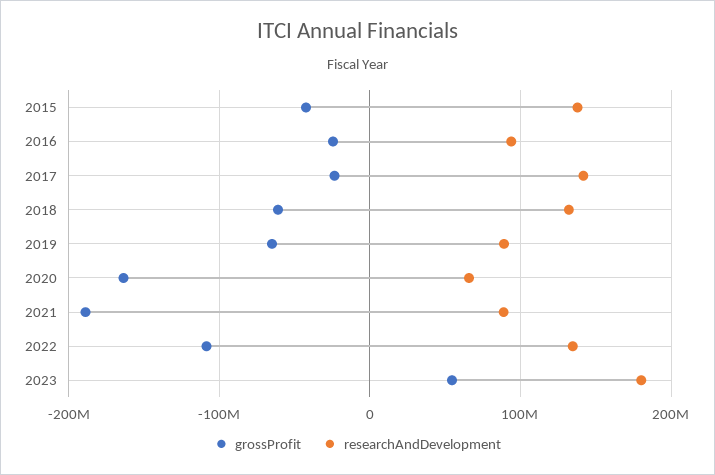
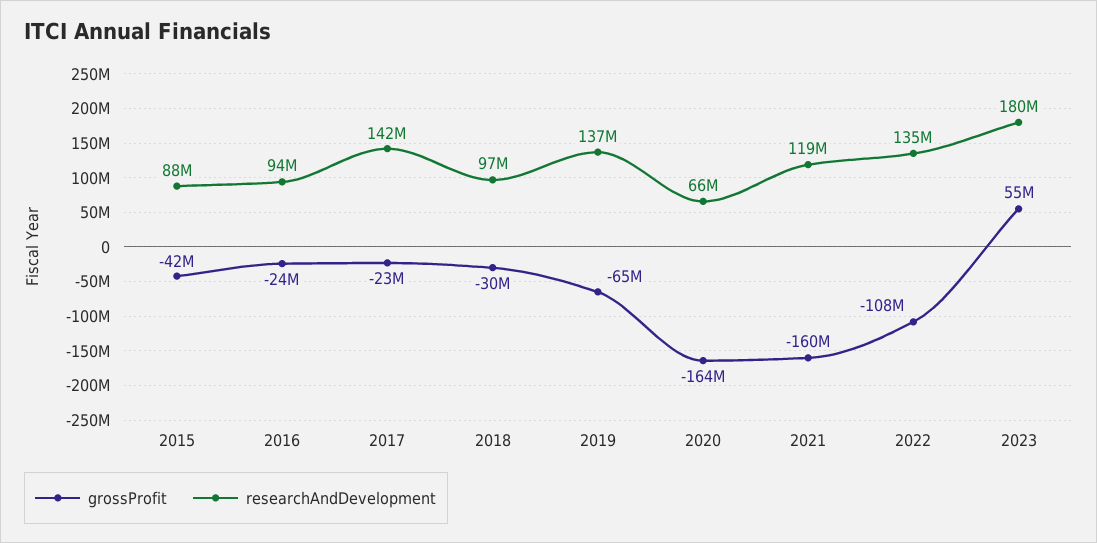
  {
    "grossProfit": {
      "2015": -42000000,
      "2016": -24000000,
      "2017": -23000000,
-     "2018": -60000000,
+     "2018": -30000000,
      "2019": -65000000,
      "2020": -164000000,
-     "2021": -190000000,
+     "2021": -160000000,
      "2022": -108000000,
      "2023": 55000000
    },
    "researchAndDevelopment": {
-     "2015": 140000000,
+     "2015": 88000000,
      "2016": 94000000,
      "2017": 142000000,
-     "2018": 130000000,
+     "2018": 97000000,
-     "2019": 90000000,
+     "2019": 137000000,
      "2020": 66000000,
-     "2021": 90000000,
+     "2021": 119000000,
      "2022": 135000000,
      "2023": 180000000
    }
  }

